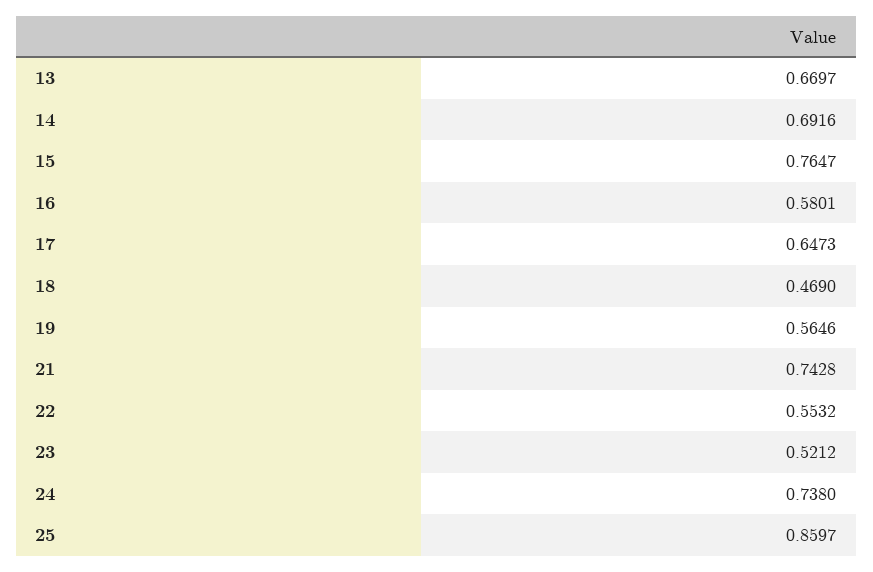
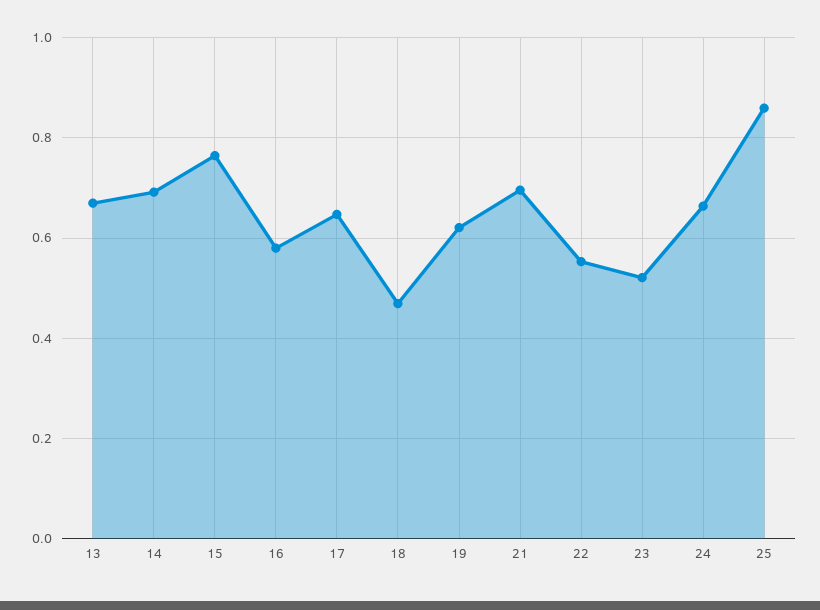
  {
    "13": 0.6697,
    "14": 0.6916,
    "15": 0.7647,
    "16": 0.5801,
    "17": 0.6473,
    "18": 0.469,
-   "19": 0.5646,
+   "19": 0.62,
-   "21": 0.7428,
+   "21": 0.7,
    "22": 0.5532,
    "23": 0.5212,
-   "24": 0.738,
+   "24": 0.66,
    "25": 0.8597
  }

